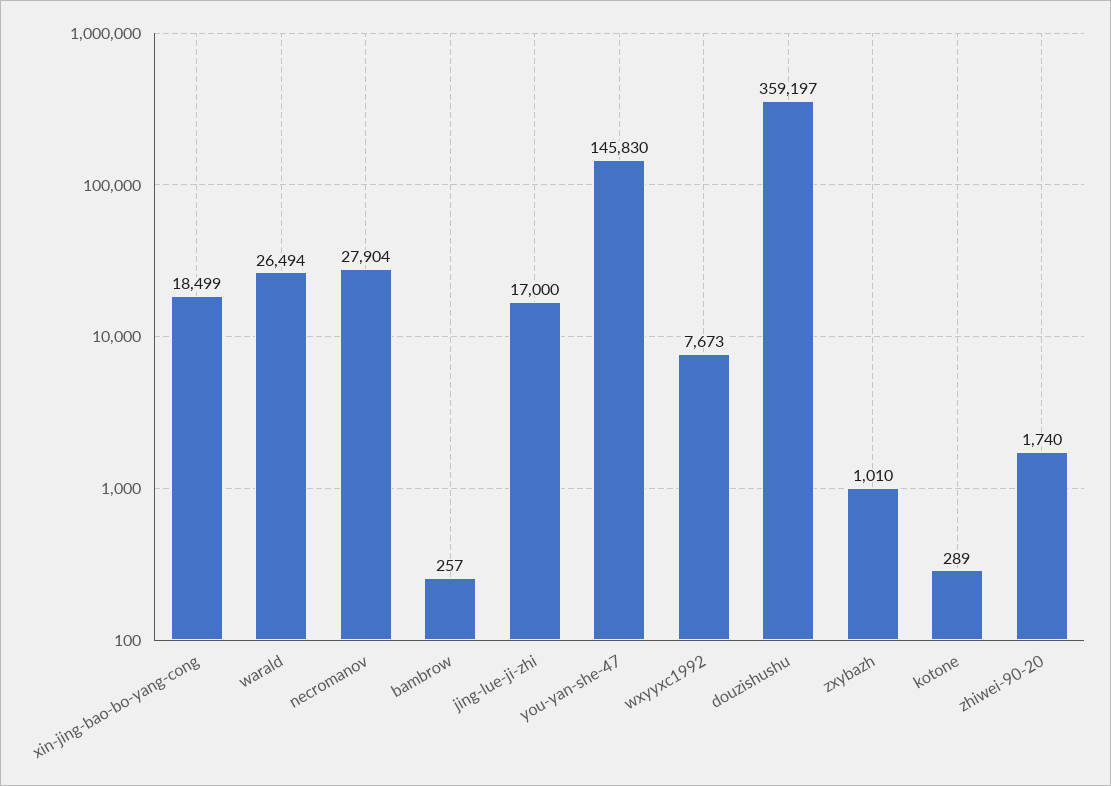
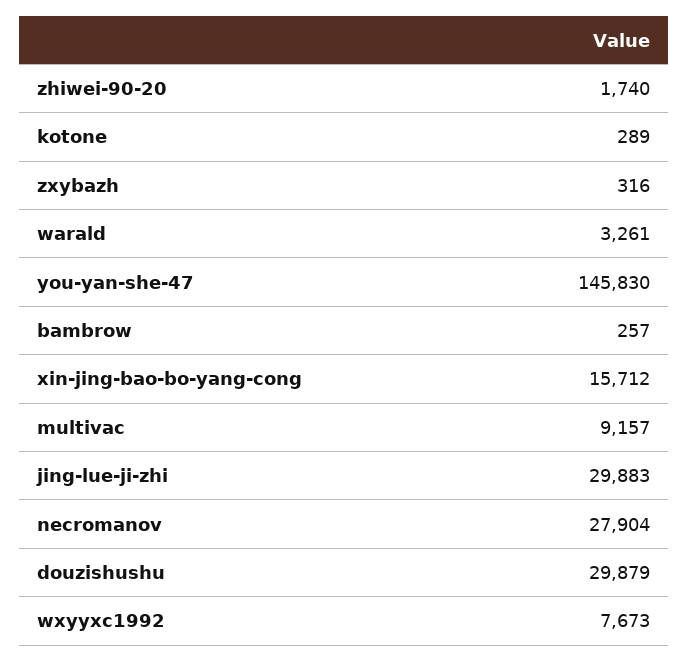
  {
-   "xin-jing-bao-bo-yang-cong": 18499,
+   "xin-jing-bao-bo-yang-cong": 15712,
-   "warald": 26494,
+   "warald": 3261,
    "necromanov": 27904,
    "bambrow": 257,
-   "jing-lue-ji-zhi": 17000,
+   "jing-lue-ji-zhi": 29883,
    "you-yan-she-47": 145830,
    "wxyyxc1992": 7673,
-   "douzishushu": 359197,
+   "douzishushu": 29879,
-   "zxybazh": 1010,
+   "zxybazh": 316,
    "kotone": 289,
-   "zhiwei-90-20": 1740
+   "zhiwei-90-20": 1740,
+   "multivac": 9157
  }

